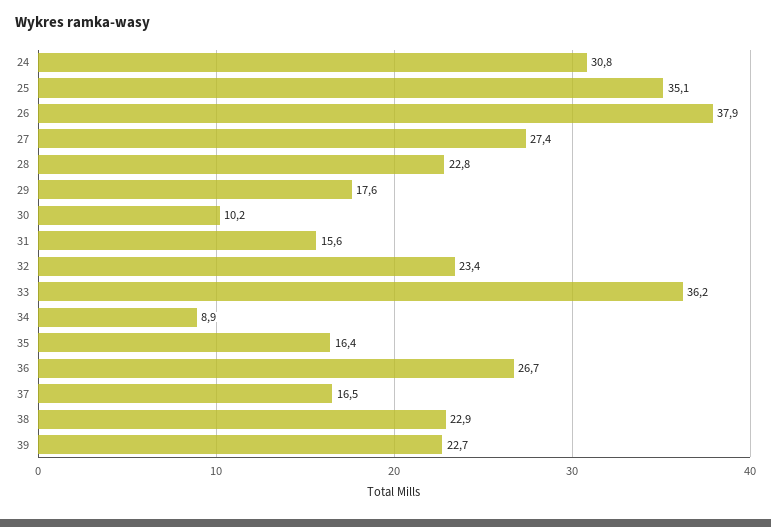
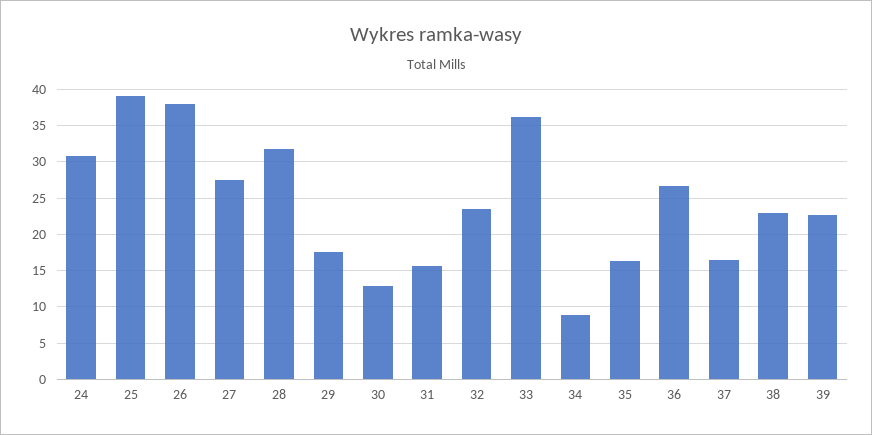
  {
    "24": 30.8,
-   "25": 35.1,
+   "25": 39,
    "26": 37.9,
    "27": 27.4,
-   "28": 22.8,
+   "28": 32,
    "29": 17.6,
-   "30": 10.2,
+   "30": 13,
    "31": 15.6,
    "32": 23.4,
    "33": 36.2,
    "34": 8.9,
    "35": 16.4,
    "36": 26.7,
    "37": 16.5,
    "38": 22.9,
    "39": 22.7
  }

